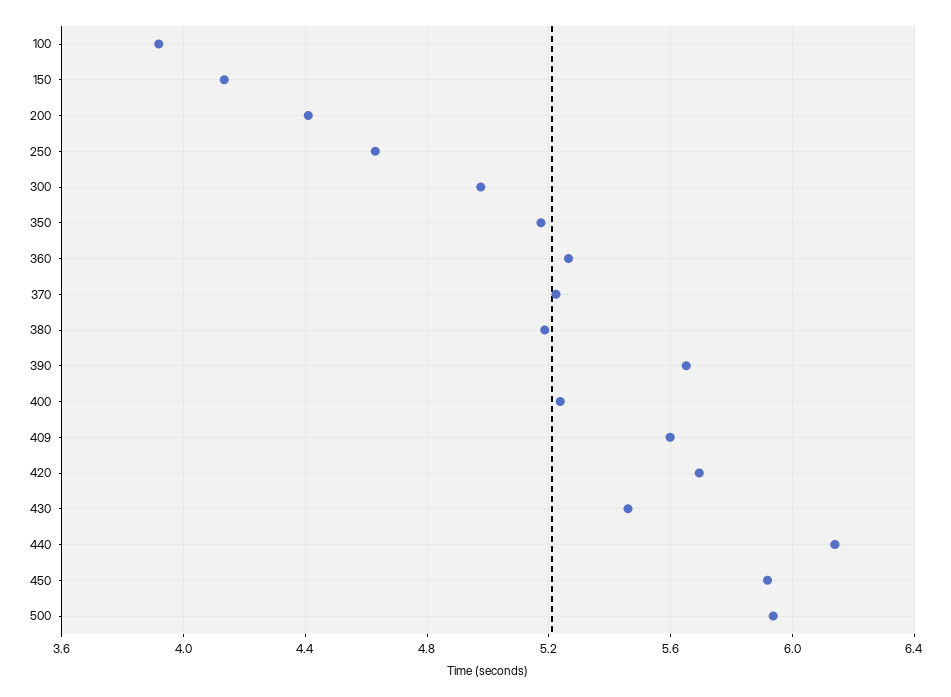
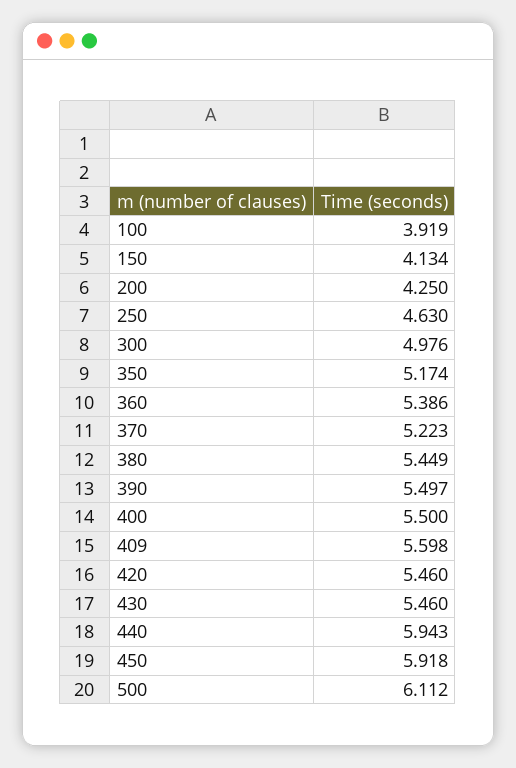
  {
    "100": 3.919,
    "150": 4.134,
-   "200": 4.4,
+   "200": 4.25,
    "250": 4.63,
    "300": 4.976,
    "350": 5.174,
-   "360": 5.25,
+   "360": 5.386,
    "370": 5.223,
-   "380": 5.2,
+   "380": 5.449,
-   "390": 5.65,
+   "390": 5.497,
-   "400": 5.25,
+   "400": 5.5,
    "409": 5.598,
-   "420": 5.7,
+   "420": 5.46,
    "430": 5.46,
-   "440": 6.15,
+   "440": 5.943,
    "450": 5.918,
-   "500": 5.95
+   "500": 6.112
  }

